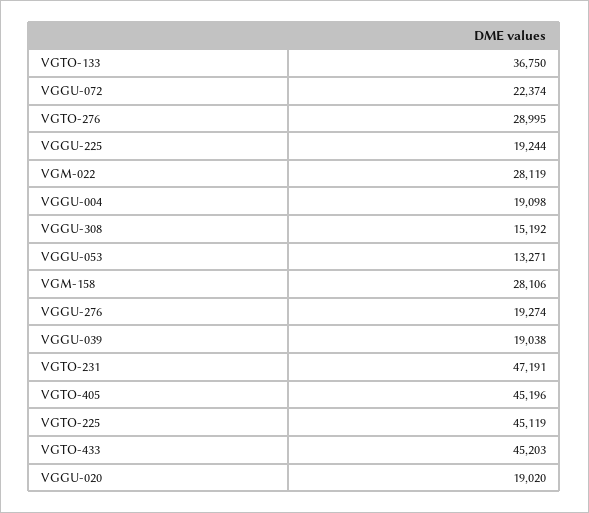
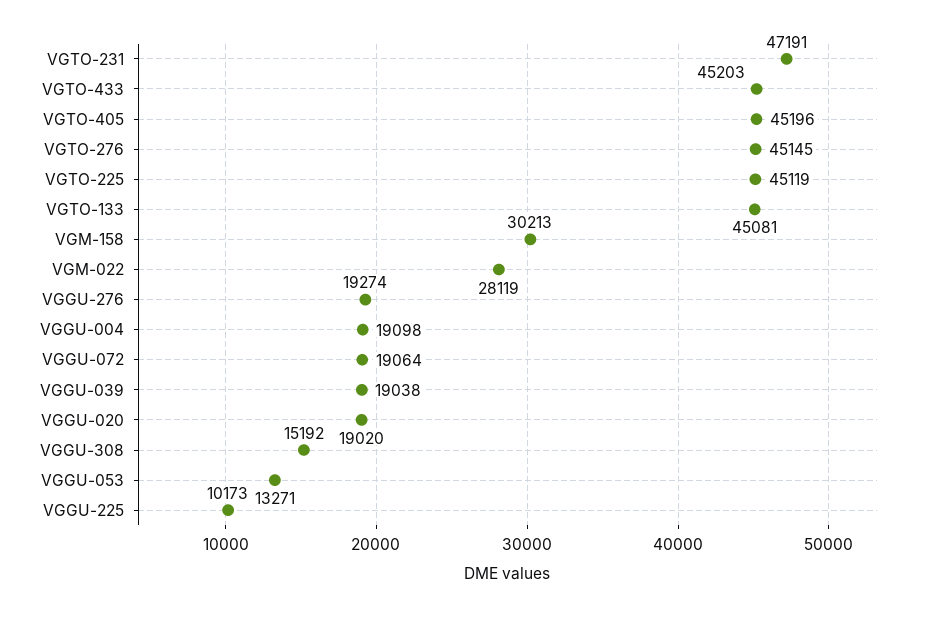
  {
-   "VGTO-133": 36750,
+   "VGTO-133": 45081,
-   "VGGU-072": 22374,
+   "VGGU-072": 19064,
-   "VGTO-276": 28995,
+   "VGTO-276": 45145,
-   "VGGU-225": 19244,
+   "VGGU-225": 10173,
    "VGM-022": 28119,
    "VGGU-004": 19098,
    "VGGU-308": 15192,
    "VGGU-053": 13271,
-   "VGM-158": 28106,
+   "VGM-158": 30213,
    "VGGU-276": 19274,
    "VGGU-039": 19038,
    "VGTO-231": 47191,
    "VGTO-405": 45196,
    "VGTO-225": 45119,
    "VGTO-433": 45203,
    "VGGU-020": 19020
  }

